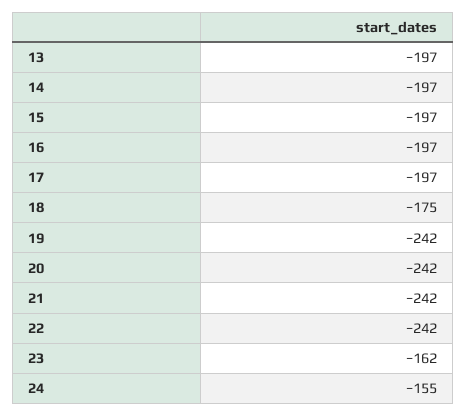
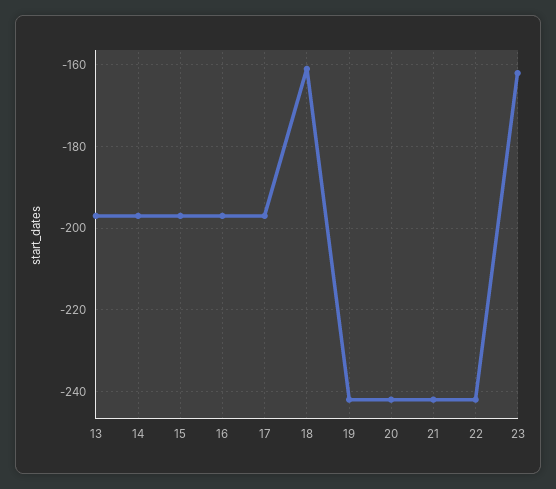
  {
    "13": -197,
    "14": -197,
    "15": -197,
    "16": -197,
    "17": -197,
-   "18": -175,
+   "18": -160,
    "19": -242,
    "20": -242,
    "21": -242,
    "22": -242,
-   "23": -162,
+   "23": -162
-   "24": -155
  }

